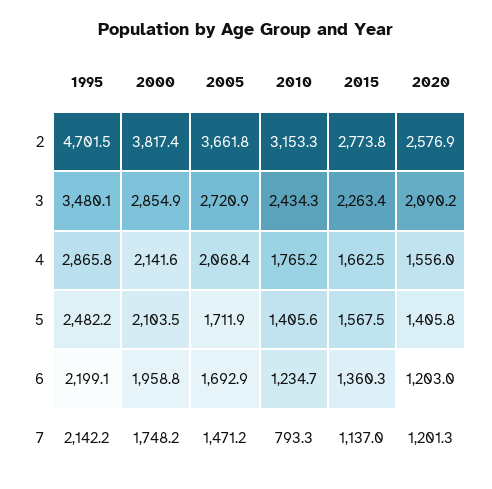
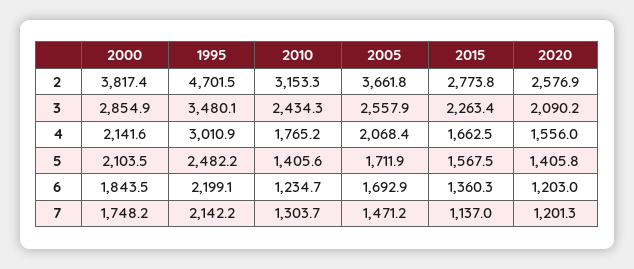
  {
    "1995": {
      "2": 4701.5,
      "3": 3480.1,
-     "4": 2865.8,
+     "4": 3010.9,
      "5": 2482.2,
      "6": 2199.1,
      "7": 2142.2
    },
    "2000": {
      "2": 3817.4,
      "3": 2854.9,
      "4": 2141.6,
      "5": 2103.5,
-     "6": 1958.8,
+     "6": 1843.5,
      "7": 1748.2
    },
    "2005": {
      "2": 3661.8,
-     "3": 2720.9,
+     "3": 2557.9,
      "4": 2068.4,
      "5": 1711.9,
      "6": 1692.9,
      "7": 1471.2
    },
    "2010": {
      "2": 3153.3,
      "3": 2434.3,
      "4": 1765.2,
      "5": 1405.6,
      "6": 1234.7,
-     "7": 793.3
+     "7": 1303.7
    },
    "2015": {
      "2": 2773.8,
      "3": 2263.4,
      "4": 1662.5,
      "5": 1567.5,
      "6": 1360.3,
      "7": 1137
    },
    "2020": {
      "2": 2576.9,
      "3": 2090.2,
      "4": 1556,
      "5": 1405.8,
      "6": 1203,
      "7": 1201.3
    }
  }

